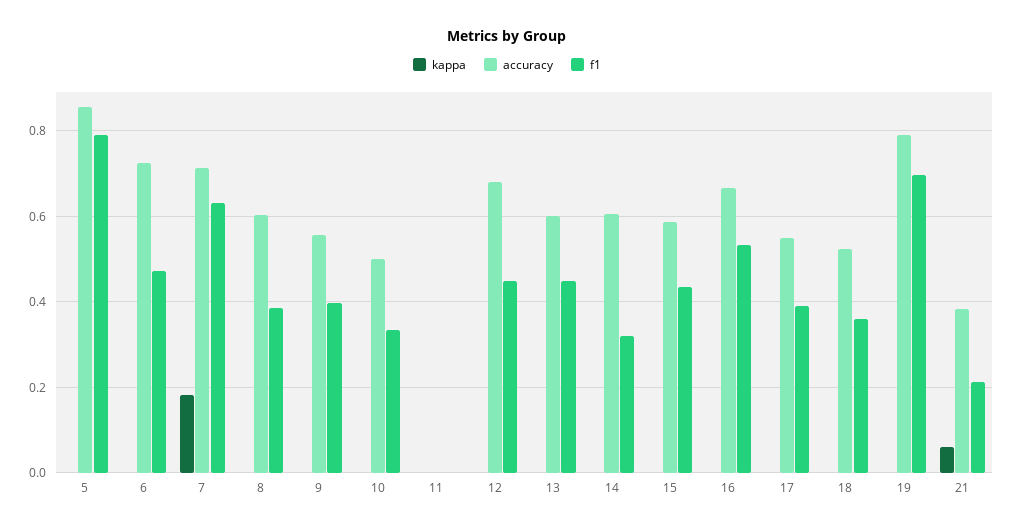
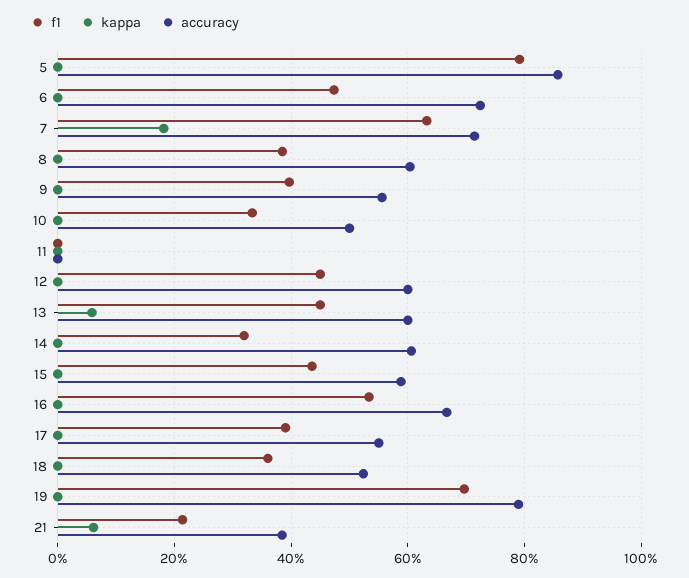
  {
    "kappa": {
      "5": 0,
      "6": 0,
      "7": 0.18,
      "8": 0,
      "9": 0,
      "10": 0,
      "11": 0,
      "12": 0,
-     "13": 0,
+     "13": 0.06,
      "14": 0,
      "15": 0,
      "16": 0,
      "17": 0,
      "18": 0,
      "19": 0,
      "21": 0.06
    },
    "accuracy": {
      "5": 0.86,
      "6": 0.72,
      "7": 0.72,
      "8": 0.6,
      "9": 0.56,
      "10": 0.5,
      "11": 0,
-     "12": 0.68,
+     "12": 0.6,
      "13": 0.6,
      "14": 0.6,
      "15": 0.58,
      "16": 0.66,
      "17": 0.56,
      "18": 0.52,
      "19": 0.78,
      "21": 0.38
    },
    "f1": {
      "5": 0.8,
      "6": 0.48,
      "7": 0.64,
      "8": 0.38,
      "9": 0.4,
      "10": 0.34,
      "11": 0,
      "12": 0.46,
      "13": 0.46,
      "14": 0.32,
      "15": 0.44,
      "16": 0.54,
      "17": 0.4,
      "18": 0.36,
      "19": 0.7,
      "21": 0.22
    }
  }

